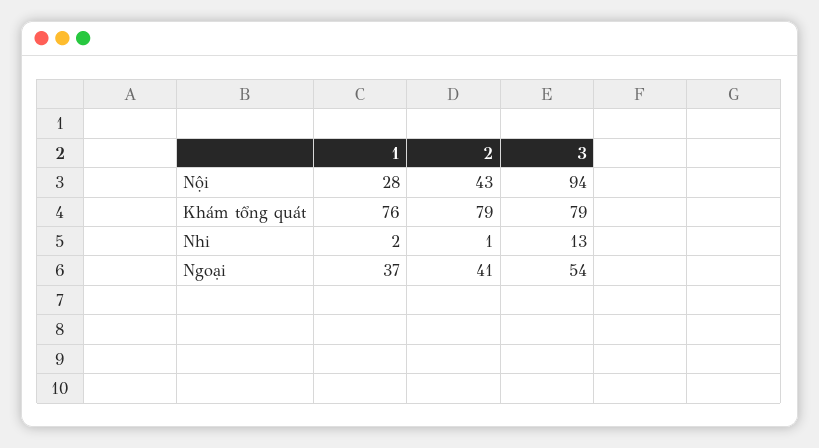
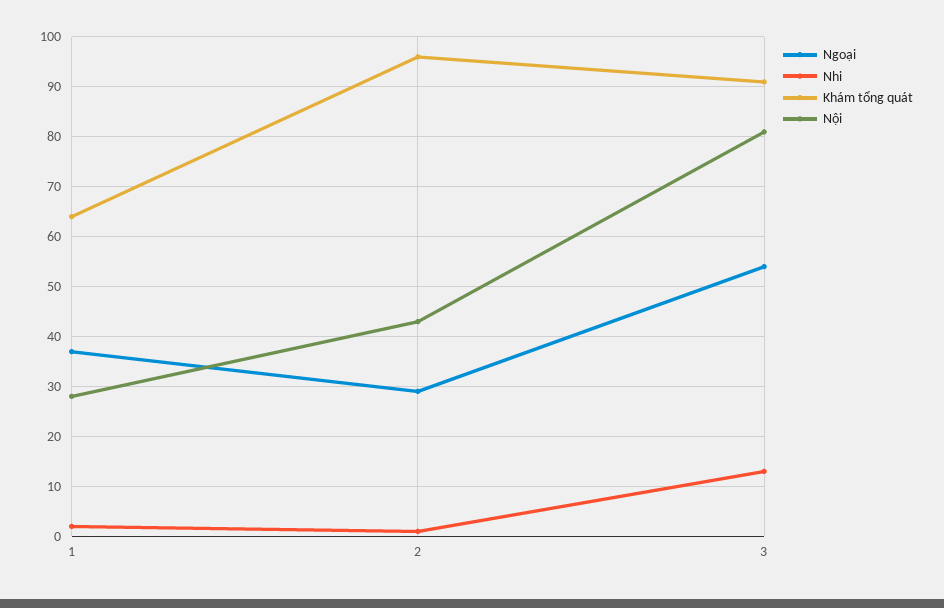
  {
    "Nội": {
      "1": 28,
      "2": 43,
-     "3": 94
+     "3": 80
    },
    "Khám tổng quát": {
-     "1": 76,
+     "1": 65,
-     "2": 79,
+     "2": 95,
-     "3": 79
+     "3": 90
    },
    "Nhi": {
      "1": 2,
      "2": 1,
      "3": 13
    },
    "Ngoại": {
      "1": 37,
-     "2": 41,
+     "2": 30,
      "3": 54
    }
  }

